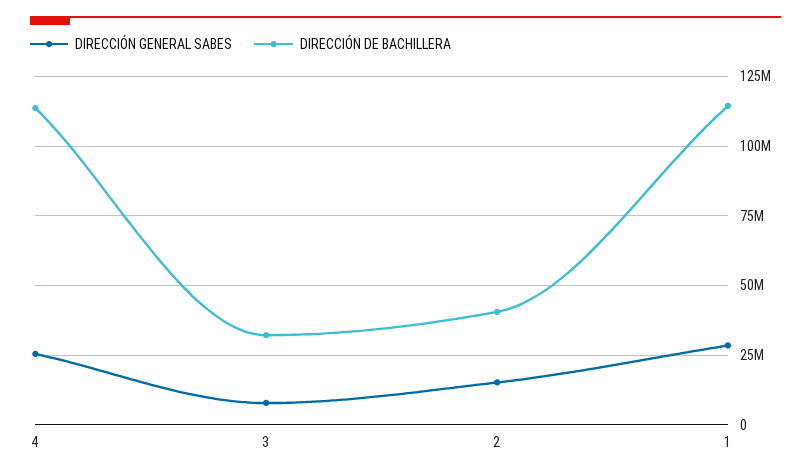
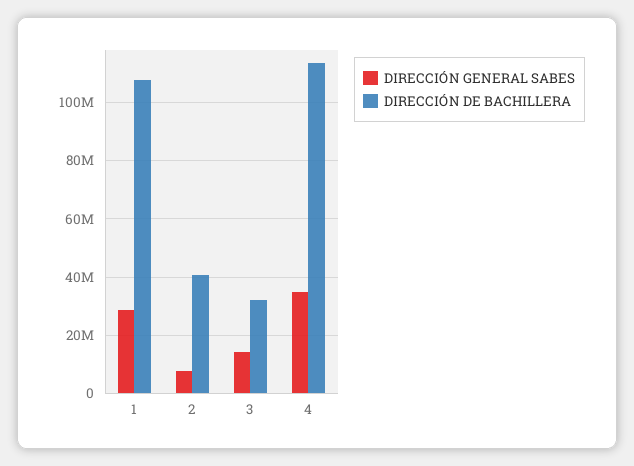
  {
    "DIRECCIÓN GENERAL SABES": {
-     "4": 25000000,
+     "4": 35000000,
-     "3": 7500000,
+     "3": 15000000,
-     "2": 15000000,
+     "2": 7500000,
      "1": 27500000
    },
    "DIRECCIÓN DE BACHILLERA": {
      "4": 112500000,
      "3": 32500000,
      "2": 40000000,
-     "1": 115000000
+     "1": 107500000
    }
  }

